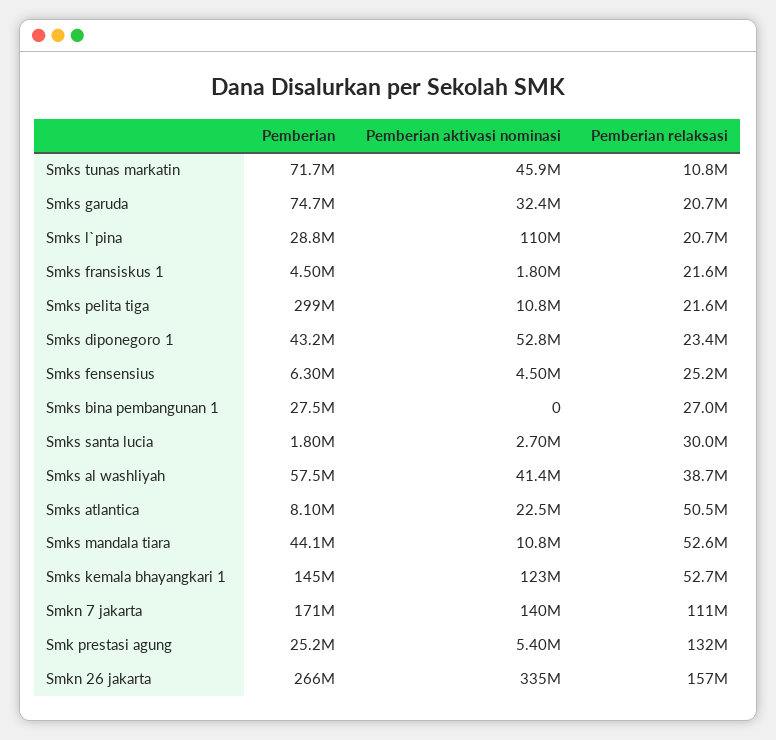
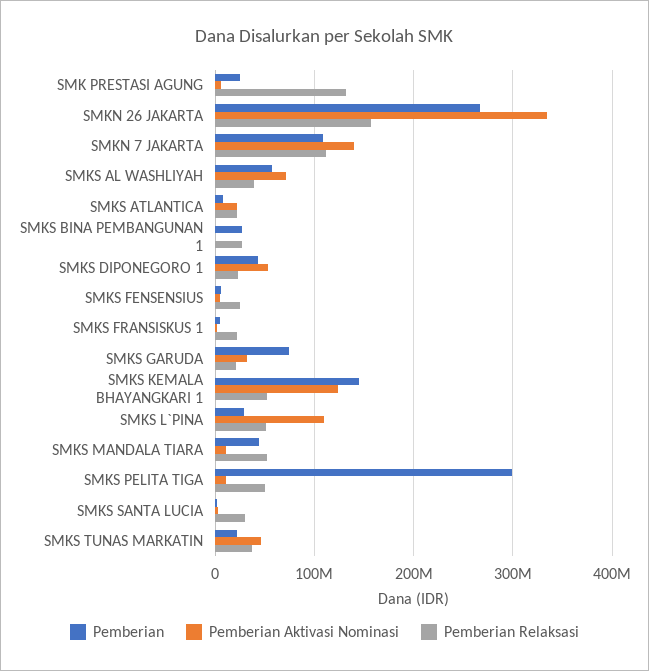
  {
    "Pemberian": {
-     "Smks tunas markatin": 71700000,
+     "Smks tunas markatin": 20000000,
      "Smks garuda": 74700000,
      "Smks l`pina": 28800000,
      "Smks fransiskus 1": 4500000,
      "Smks pelita tiga": 299000000,
      "Smks diponegoro 1": 43200000,
      "Smks fensensius": 6300000,
      "Smks bina pembangunan 1": 27500000,
      "Smks santa lucia": 1800000,
      "Smks al washliyah": 57500000,
      "Smks atlantica": 8100000,
      "Smks mandala tiara": 44100000,
      "Smks kemala bhayangkari 1": 145000000,
-     "Smkn 7 jakarta": 171000000,
+     "Smkn 7 jakarta": 110000000,
      "Smk prestasi agung": 25200000,
      "Smkn 26 jakarta": 266000000
    },
    "Pemberian aktivasi nominasi": {
      "Smks tunas markatin": 45900000,
      "Smks garuda": 32400000,
      "Smks l`pina": 110000000,
      "Smks fransiskus 1": 1800000,
      "Smks pelita tiga": 10800000,
      "Smks diponegoro 1": 52800000,
      "Smks fensensius": 4500000,
      "Smks bina pembangunan 1": 0,
      "Smks santa lucia": 2700000,
-     "Smks al washliyah": 41400000,
+     "Smks al washliyah": 70000000,
      "Smks atlantica": 22500000,
      "Smks mandala tiara": 10800000,
      "Smks kemala bhayangkari 1": 123000000,
      "Smkn 7 jakarta": 140000000,
      "Smk prestasi agung": 5400000,
      "Smkn 26 jakarta": 335000000
    },
    "Pemberian relaksasi": {
-     "Smks tunas markatin": 10800000,
+     "Smks tunas markatin": 40000000,
      "Smks garuda": 20700000,
-     "Smks l`pina": 20700000,
+     "Smks l`pina": 50000000,
      "Smks fransiskus 1": 21600000,
-     "Smks pelita tiga": 21600000,
+     "Smks pelita tiga": 50000000,
      "Smks diponegoro 1": 23400000,
      "Smks fensensius": 25200000,
      "Smks bina pembangunan 1": 27000000,
      "Smks santa lucia": 30000000,
      "Smks al washliyah": 38700000,
-     "Smks atlantica": 50500000,
+     "Smks atlantica": 20000000,
      "Smks mandala tiara": 52600000,
      "Smks kemala bhayangkari 1": 52700000,
      "Smkn 7 jakarta": 111000000,
      "Smk prestasi agung": 132000000,
      "Smkn 26 jakarta": 157000000
    }
  }

